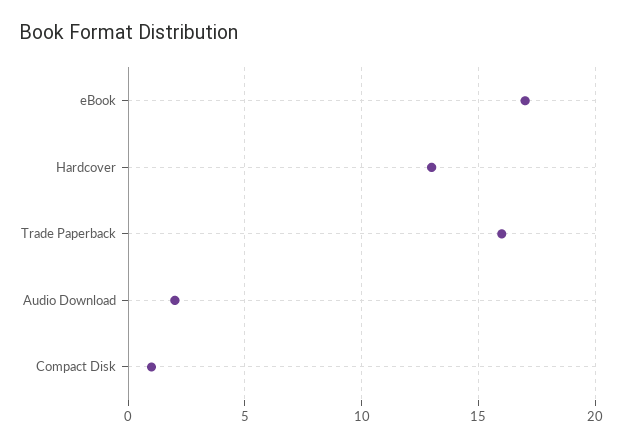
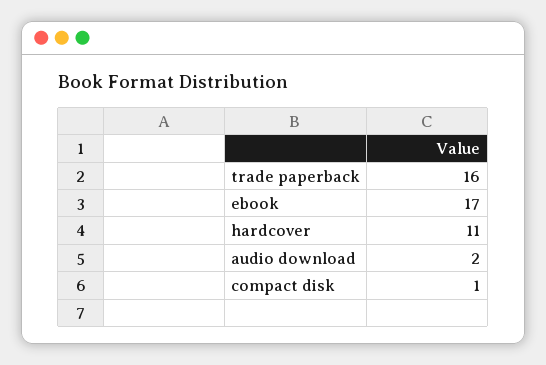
  {
    "eBook": 17,
-   "Hardcover": 13,
+   "Hardcover": 11,
    "Trade Paperback": 16,
    "Audio Download": 2,
    "Compact Disk": 1
  }

